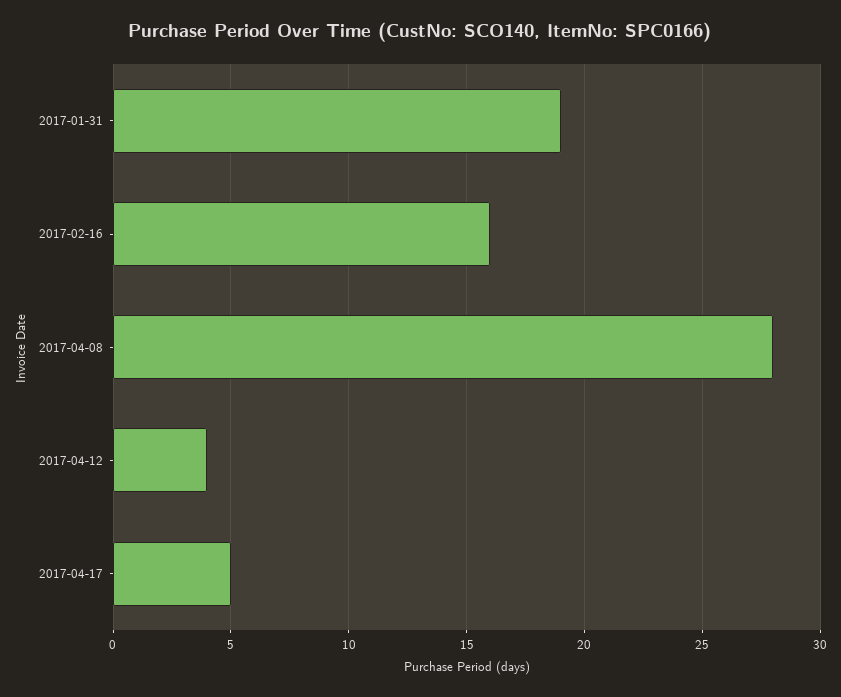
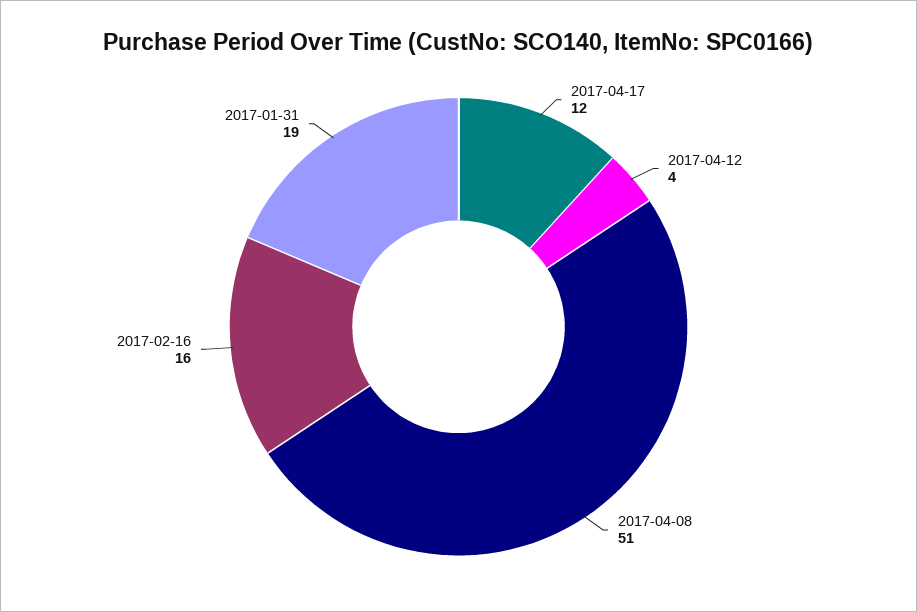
  {
    "2017-01-31": 19,
    "2017-02-16": 16,
-   "2017-04-08": 28,
+   "2017-04-08": 51,
    "2017-04-12": 4,
-   "2017-04-17": 5
+   "2017-04-17": 12
  }

